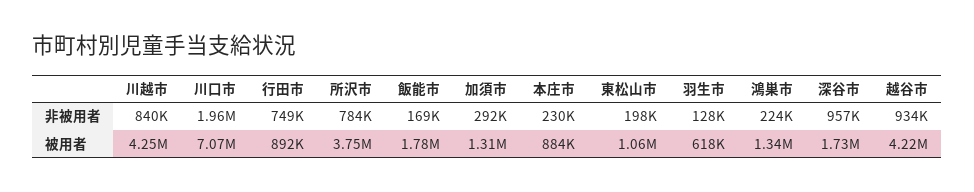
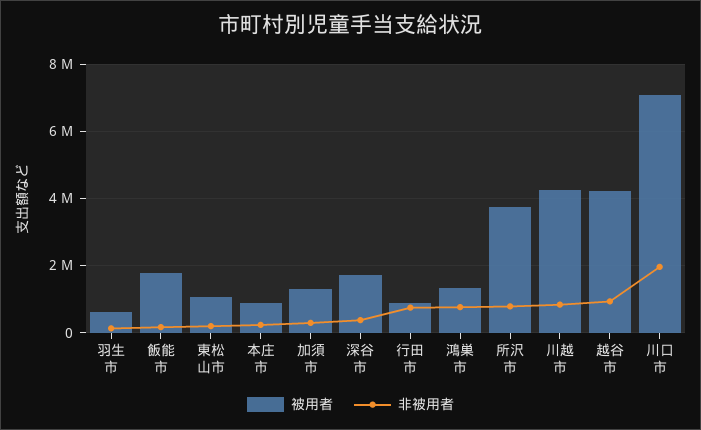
  {
    "非被用者": {
      "川越市": 840000,
      "川口市": 1960000,
      "行田市": 749000,
      "所沢市": 784000,
      "飯能市": 169000,
      "加須市": 292000,
      "本庄市": 230000,
      "東松山市": 198000,
      "羽生市": 128000,
-     "鴻巣市": 224000,
+     "鴻巣市": 800000,
-     "深谷市": 957000,
+     "深谷市": 400000,
      "越谷市": 934000
    },
    "被用者": {
      "川越市": 4250000,
      "川口市": 7070000,
      "行田市": 892000,
      "所沢市": 3750000,
      "飯能市": 1780000,
      "加須市": 1310000,
      "本庄市": 884000,
      "東松山市": 1060000,
      "羽生市": 618000,
      "鴻巣市": 1340000,
      "深谷市": 1730000,
      "越谷市": 4220000
    }
  }

